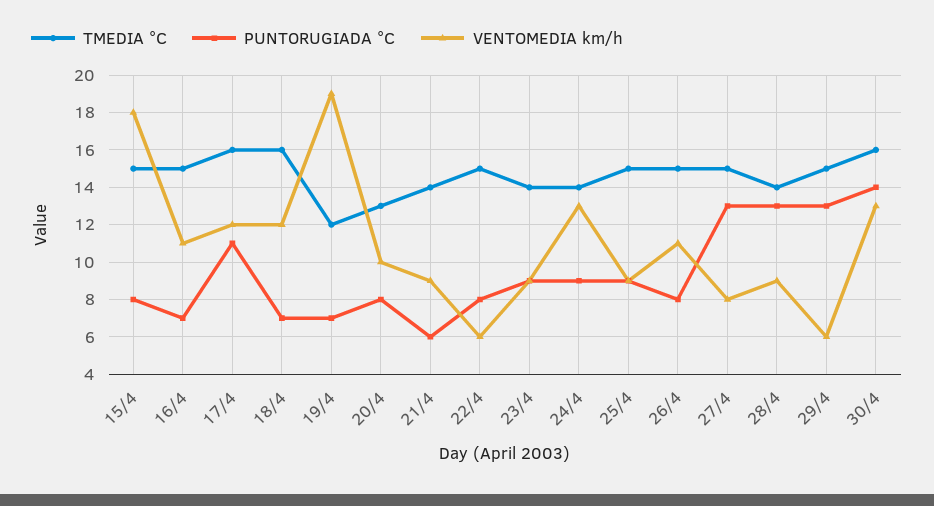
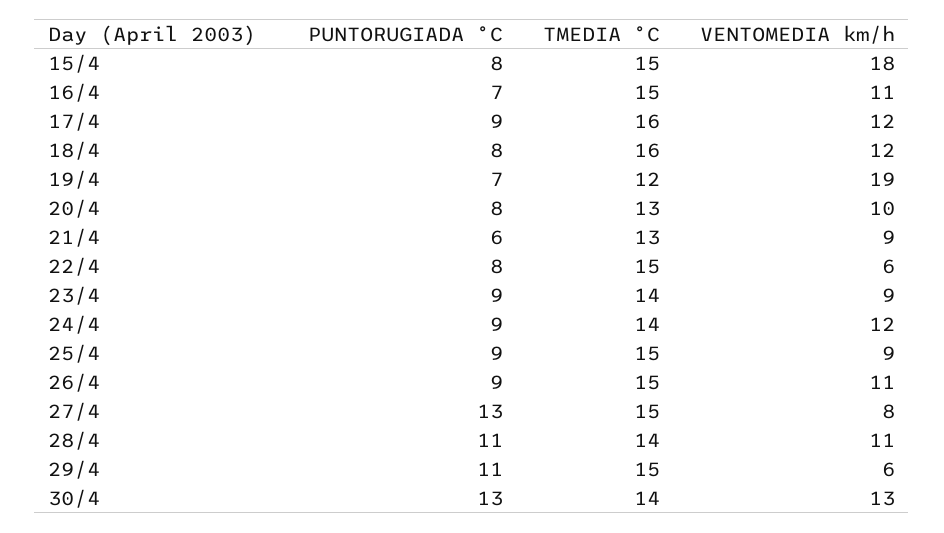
  {
    "TMEDIA °C": {
      "15/4": 15,
      "16/4": 15,
      "17/4": 16,
      "18/4": 16,
      "19/4": 12,
      "20/4": 13,
-     "21/4": 14,
+     "21/4": 13,
      "22/4": 15,
      "23/4": 14,
      "24/4": 14,
      "25/4": 15,
      "26/4": 15,
      "27/4": 15,
      "28/4": 14,
      "29/4": 15,
-     "30/4": 16
+     "30/4": 14
    },
    "PUNTORUGIADA °C": {
      "15/4": 8,
      "16/4": 7,
-     "17/4": 11,
+     "17/4": 9,
-     "18/4": 7,
+     "18/4": 8,
      "19/4": 7,
      "20/4": 8,
      "21/4": 6,
      "22/4": 8,
      "23/4": 9,
      "24/4": 9,
      "25/4": 9,
-     "26/4": 8,
+     "26/4": 9,
      "27/4": 13,
-     "28/4": 13,
+     "28/4": 11,
-     "29/4": 13,
+     "29/4": 11,
-     "30/4": 14
+     "30/4": 13
    },
    "VENTOMEDIA km/h": {
      "15/4": 18,
      "16/4": 11,
      "17/4": 12,
      "18/4": 12,
      "19/4": 19,
      "20/4": 10,
      "21/4": 9,
      "22/4": 6,
      "23/4": 9,
-     "24/4": 13,
+     "24/4": 12,
      "25/4": 9,
      "26/4": 11,
      "27/4": 8,
-     "28/4": 9,
+     "28/4": 11,
      "29/4": 6,
      "30/4": 13
    }
  }

